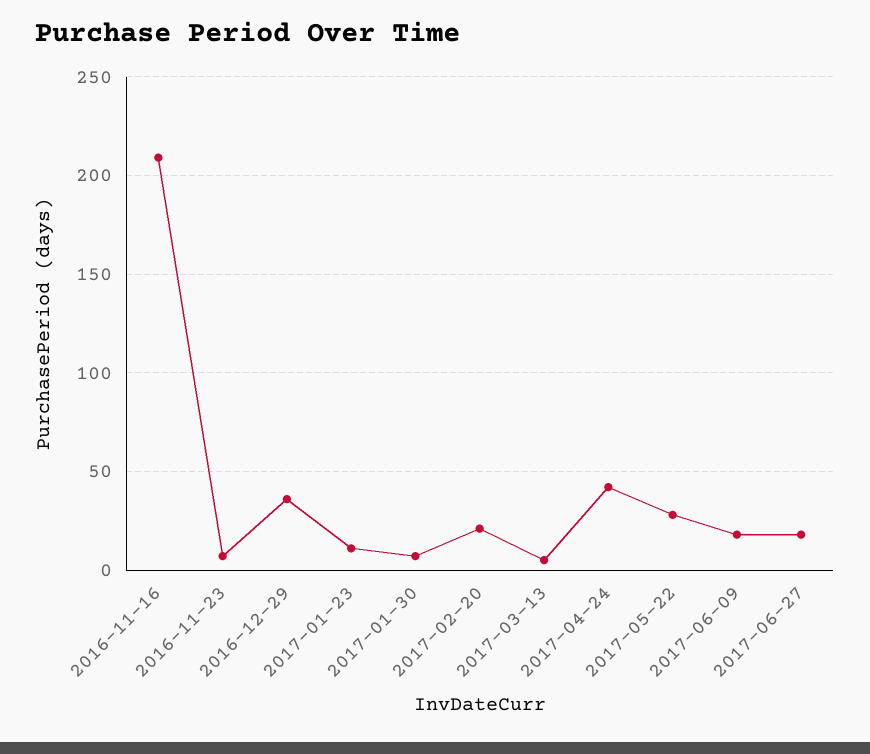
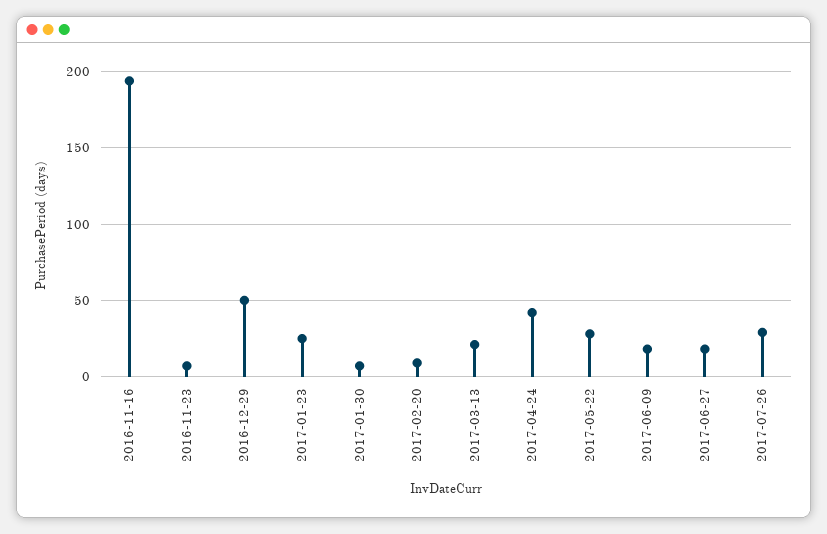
  {
-   "2016-11-16": 210,
+   "2016-11-16": 195,
    "2016-11-23": 5,
-   "2016-12-29": 35,
+   "2016-12-29": 50,
-   "2017-01-23": 10,
+   "2017-01-23": 25,
    "2017-01-30": 5,
-   "2017-02-20": 20,
+   "2017-02-20": 10,
-   "2017-03-13": 5,
+   "2017-03-13": 20,
    "2017-04-24": 40,
    "2017-05-22": 30,
    "2017-06-09": 20,
-   "2017-06-27": 20
+   "2017-06-27": 20,
+   "2017-07-26": 30
  }

